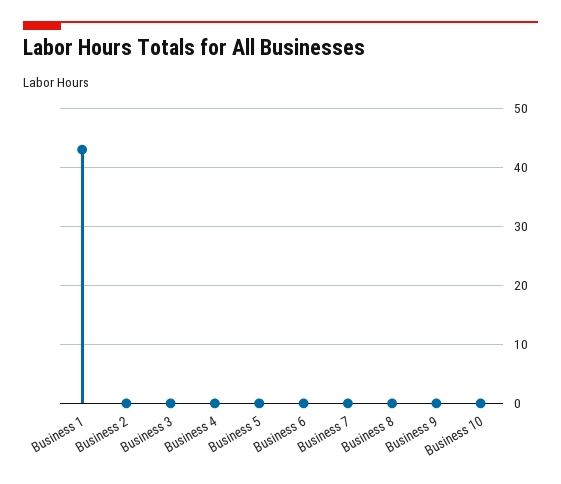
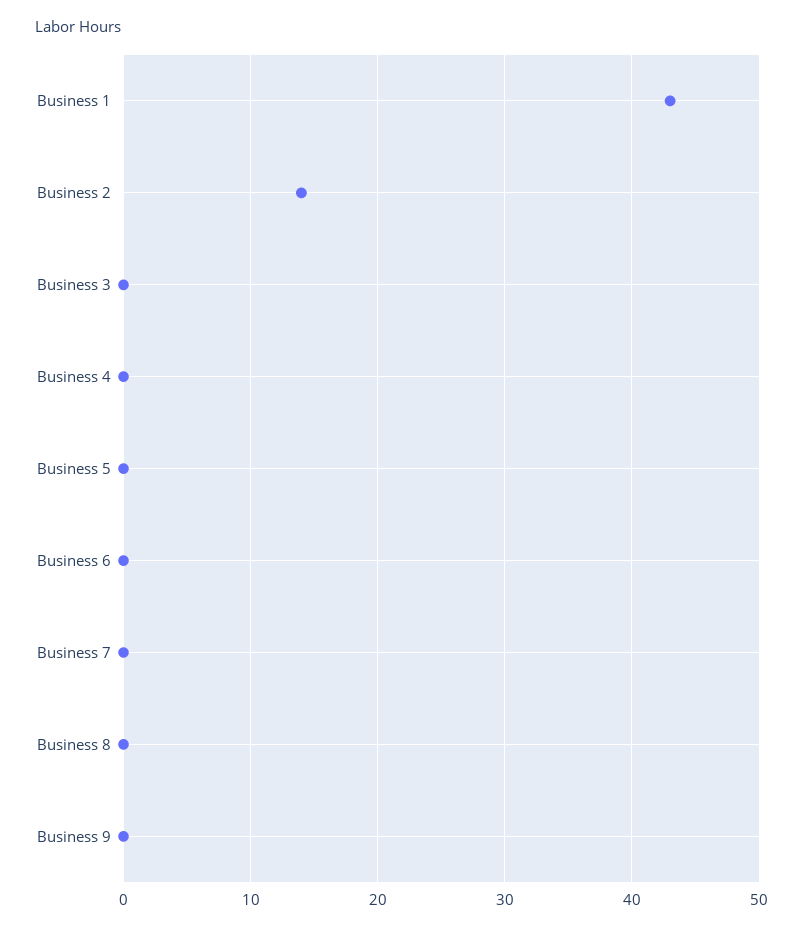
  {
    "Business 1": 43,
-   "Business 2": 0,
+   "Business 2": 14,
    "Business 3": 0,
    "Business 4": 0,
    "Business 5": 0,
    "Business 6": 0,
    "Business 7": 0,
    "Business 8": 0,
-   "Business 9": 0,
+   "Business 9": 0
-   "Business 10": 0
  }

